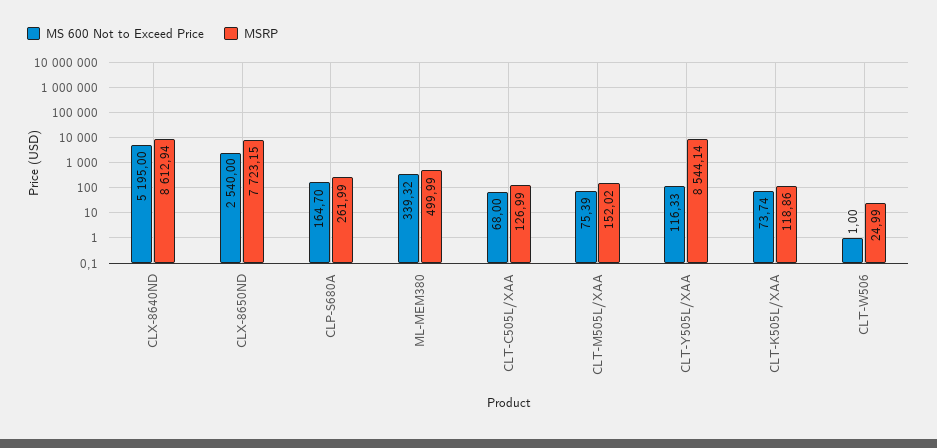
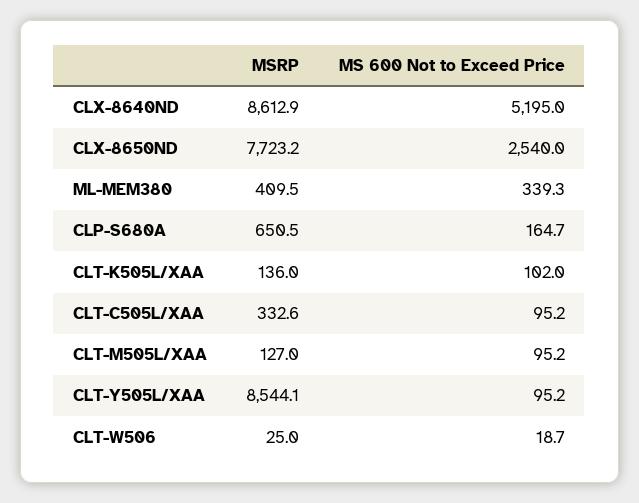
  {
    "MS 600 Not to Exceed Price": {
      "CLX-8640ND": 5195,
      "CLX-8650ND": 2540,
      "CLP-S680A": 164.7,
      "ML-MEM380": 339.32,
-     "CLT-C505L/XAA": 68,
+     "CLT-C505L/XAA": 95.2,
-     "CLT-M505L/XAA": 75.39,
+     "CLT-M505L/XAA": 95.2,
-     "CLT-Y505L/XAA": 116.33,
+     "CLT-Y505L/XAA": 95.2,
-     "CLT-K505L/XAA": 73.74,
+     "CLT-K505L/XAA": 102,
-     "CLT-W506": 1
+     "CLT-W506": 18.7
    },
    "MSRP": {
      "CLX-8640ND": 8612.94,
      "CLX-8650ND": 7723.15,
-     "CLP-S680A": 261.99,
+     "CLP-S680A": 650.5,
-     "ML-MEM380": 499.99,
+     "ML-MEM380": 409.5,
-     "CLT-C505L/XAA": 126.99,
+     "CLT-C505L/XAA": 332.6,
-     "CLT-M505L/XAA": 152.02,
+     "CLT-M505L/XAA": 127,
      "CLT-Y505L/XAA": 8544.14,
-     "CLT-K505L/XAA": 118.86,
+     "CLT-K505L/XAA": 136,
      "CLT-W506": 24.99
    }
  }

